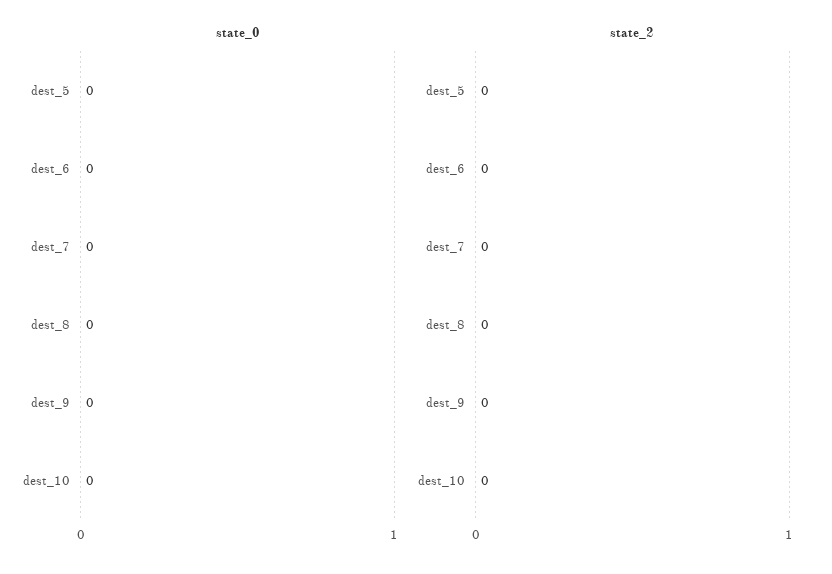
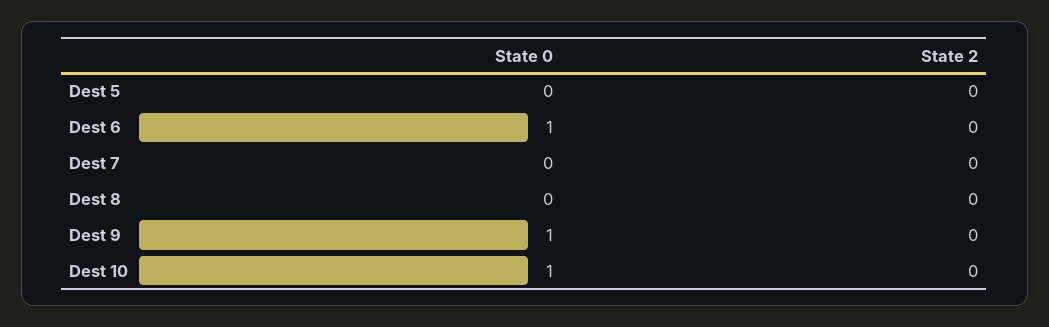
  {
    "state_0": {
      "dest_5": 0,
-     "dest_6": 0,
+     "dest_6": 1,
      "dest_7": 0,
      "dest_8": 0,
-     "dest_9": 0,
+     "dest_9": 1,
-     "dest_10": 0
+     "dest_10": 1
    },
    "state_2": {
      "dest_5": 0,
      "dest_6": 0,
      "dest_7": 0,
      "dest_8": 0,
      "dest_9": 0,
      "dest_10": 0
    }
  }

